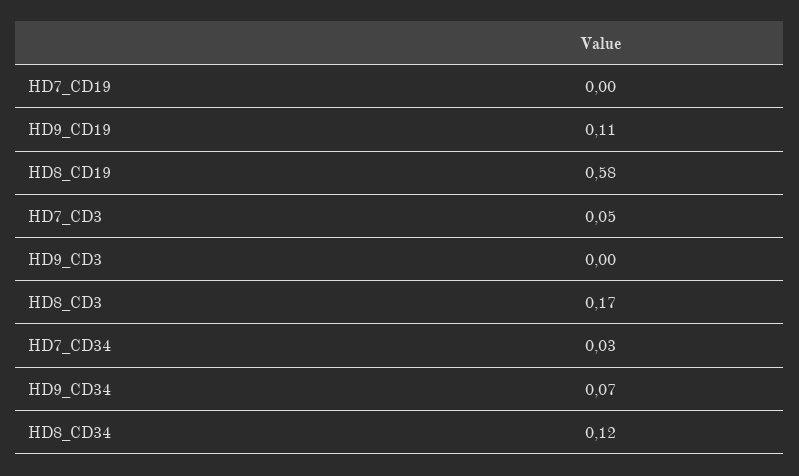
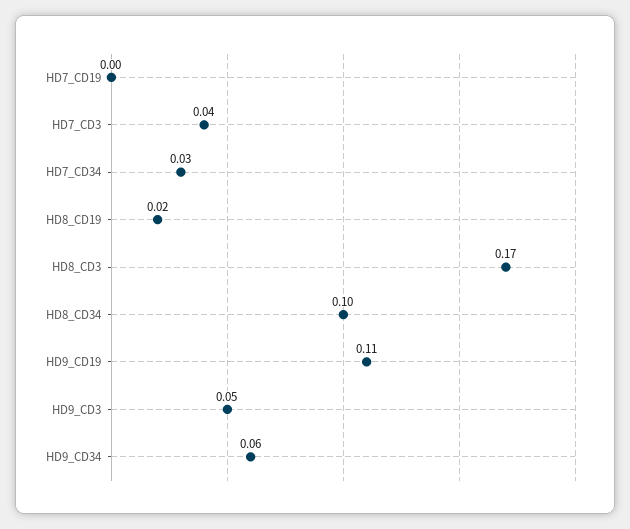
  {
    "HD7_CD19": 0,
    "HD9_CD19": 0.11,
-   "HD8_CD19": 0.58,
+   "HD8_CD19": 0.02,
-   "HD7_CD3": 0.05,
+   "HD7_CD3": 0.04,
-   "HD9_CD3": 0,
+   "HD9_CD3": 0.05,
    "HD8_CD3": 0.17,
    "HD7_CD34": 0.03,
-   "HD9_CD34": 0.07,
+   "HD9_CD34": 0.06,
-   "HD8_CD34": 0.12
+   "HD8_CD34": 0.1
  }

